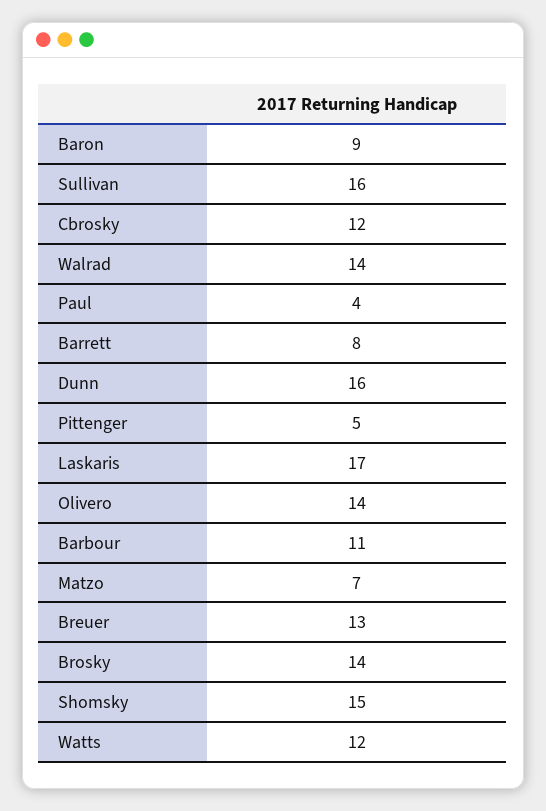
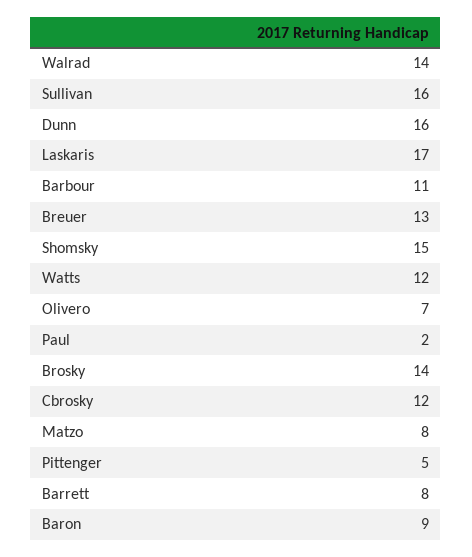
  {
    "Baron": 9,
    "Sullivan": 16,
    "Cbrosky": 12,
    "Walrad": 14,
-   "Paul": 4,
+   "Paul": 2,
    "Barrett": 8,
    "Dunn": 16,
    "Pittenger": 5,
    "Laskaris": 17,
-   "Olivero": 14,
+   "Olivero": 7,
    "Barbour": 11,
-   "Matzo": 7,
+   "Matzo": 8,
    "Breuer": 13,
    "Brosky": 14,
    "Shomsky": 15,
    "Watts": 12
  }

